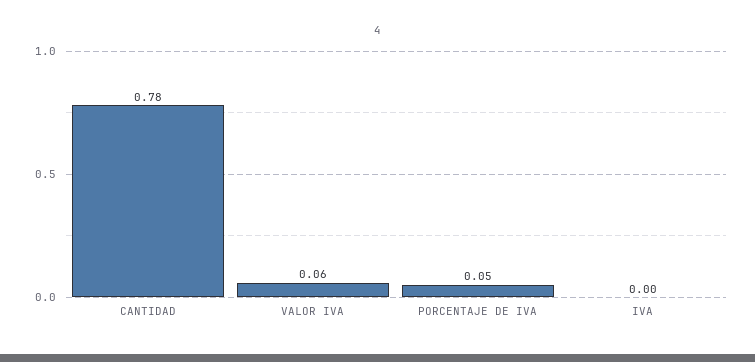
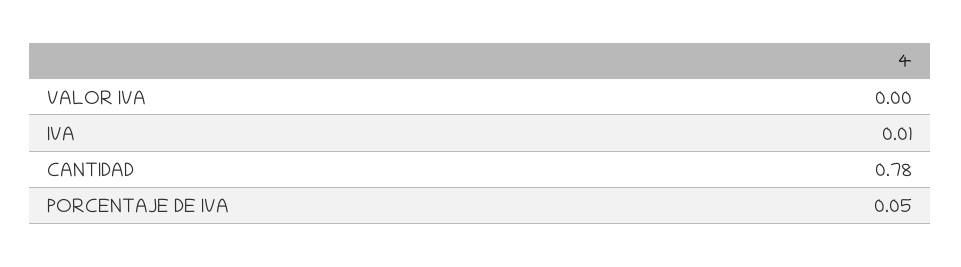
  {
    "CANTIDAD": 0.78,
-   "VALOR IVA": 0.06,
+   "VALOR IVA": 0,
    "PORCENTAJE DE IVA": 0.05,
-   "IVA": 0
+   "IVA": 0.01
  }

